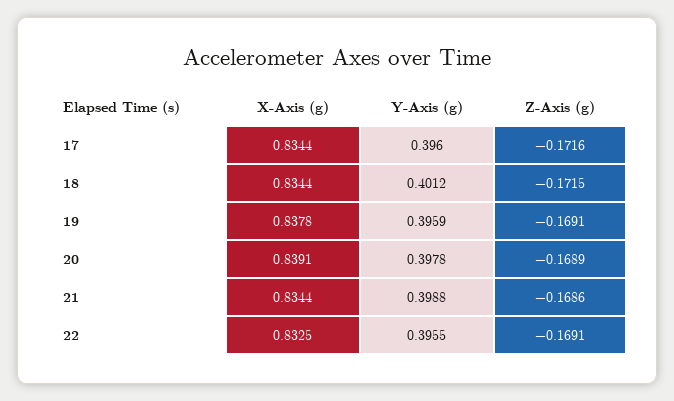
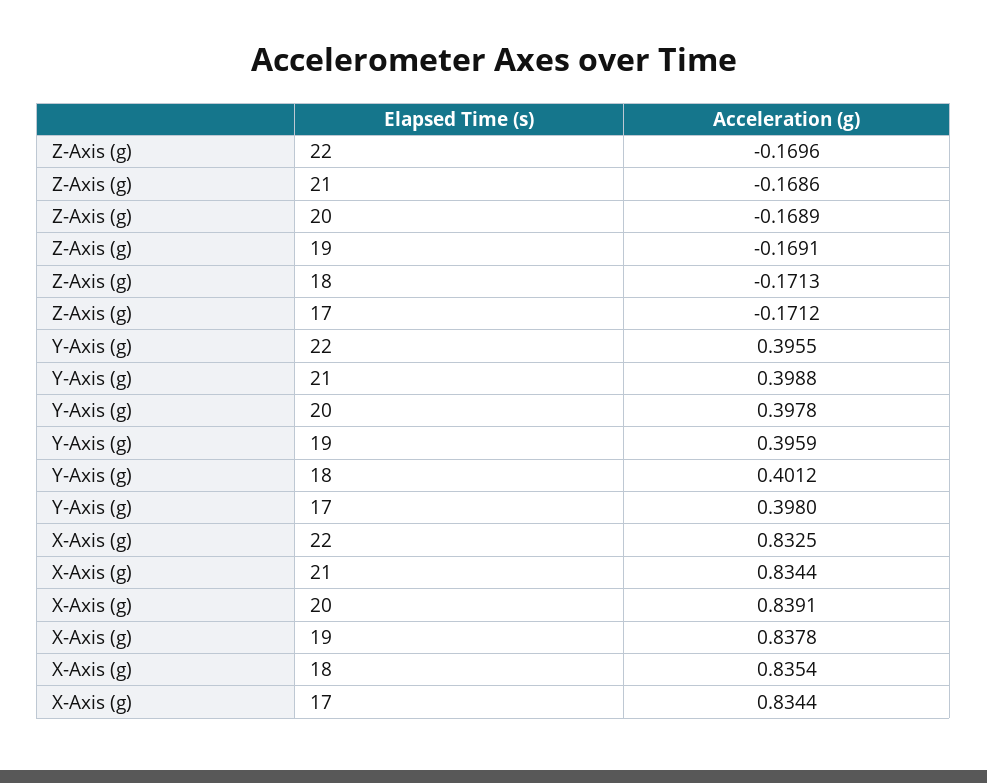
  {
    "X-Axis (g)": {
      "17": 0.8344,
-     "18": 0.8344,
+     "18": 0.8354,
      "19": 0.8378,
      "20": 0.8391,
      "21": 0.8344,
      "22": 0.8325
    },
    "Y-Axis (g)": {
-     "17": 0.396,
+     "17": 0.398,
      "18": 0.4012,
      "19": 0.3959,
      "20": 0.3978,
      "21": 0.3988,
      "22": 0.3955
    },
    "Z-Axis (g)": {
-     "17": -0.1716,
+     "17": -0.1712,
-     "18": -0.1715,
+     "18": -0.1713,
      "19": -0.1691,
      "20": -0.1689,
      "21": -0.1686,
-     "22": -0.1691
+     "22": -0.1696
    }
  }

